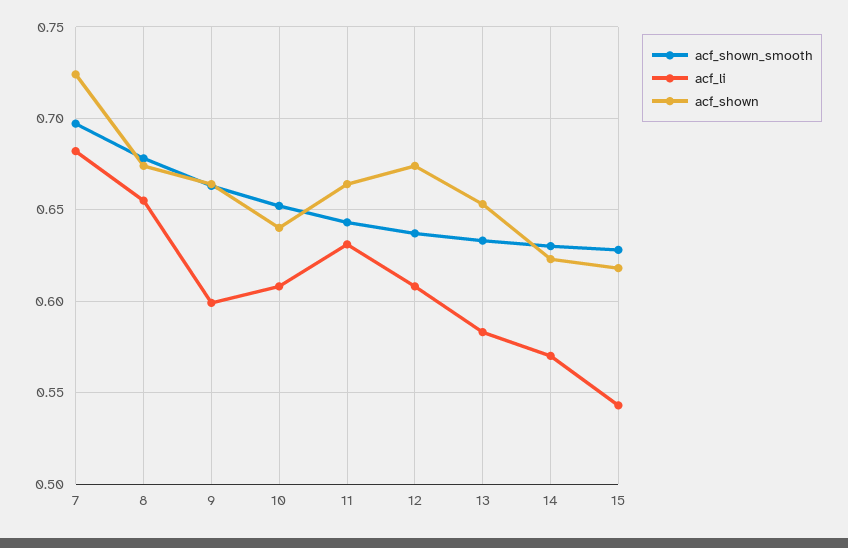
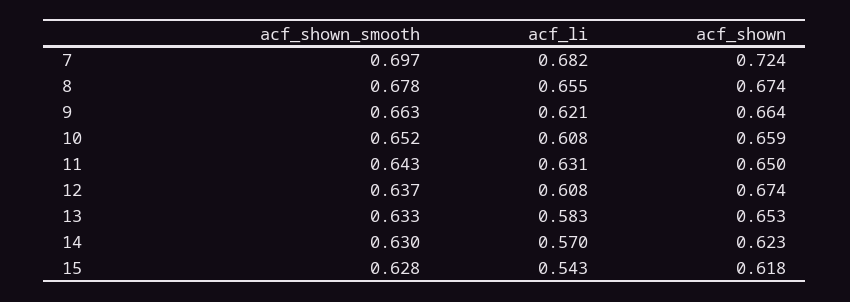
  {
    "acf_shown_smooth": {
      "7": 0.697,
      "8": 0.678,
      "9": 0.663,
      "10": 0.652,
      "11": 0.643,
      "12": 0.637,
      "13": 0.633,
      "14": 0.63,
      "15": 0.628
    },
    "acf_li": {
      "7": 0.682,
      "8": 0.655,
-     "9": 0.6,
+     "9": 0.621,
      "10": 0.608,
      "11": 0.631,
      "12": 0.608,
      "13": 0.583,
      "14": 0.57,
      "15": 0.543
    },
    "acf_shown": {
      "7": 0.724,
      "8": 0.674,
      "9": 0.664,
-     "10": 0.64,
+     "10": 0.659,
-     "11": 0.665,
+     "11": 0.65,
      "12": 0.674,
      "13": 0.653,
      "14": 0.623,
      "15": 0.618
    }
  }

